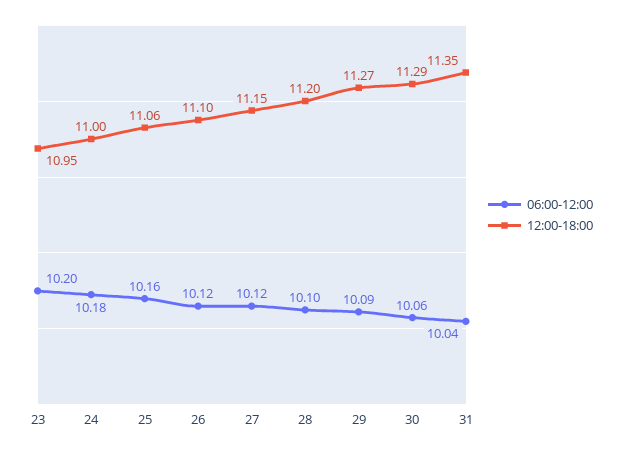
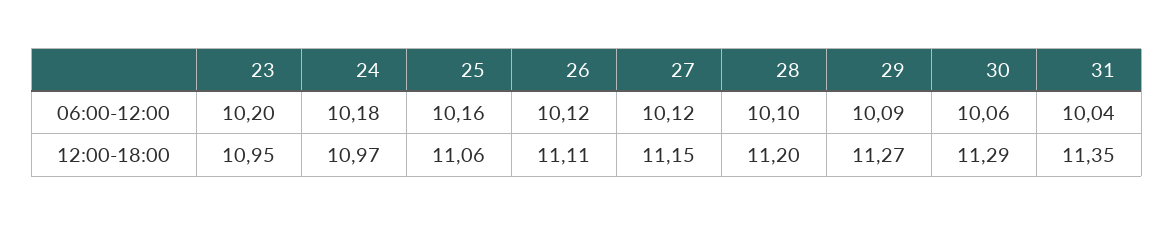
  {
    "06:00-12:00": {
      "23": 10.2,
      "24": 10.18,
      "25": 10.16,
      "26": 10.12,
      "27": 10.12,
      "28": 10.1,
      "29": 10.09,
      "30": 10.06,
      "31": 10.04
    },
    "12:00-18:00": {
      "23": 10.95,
-     "24": 11,
+     "24": 10.97,
      "25": 11.06,
-     "26": 11.1,
+     "26": 11.11,
      "27": 11.15,
      "28": 11.2,
      "29": 11.27,
      "30": 11.29,
      "31": 11.35
    }
  }

